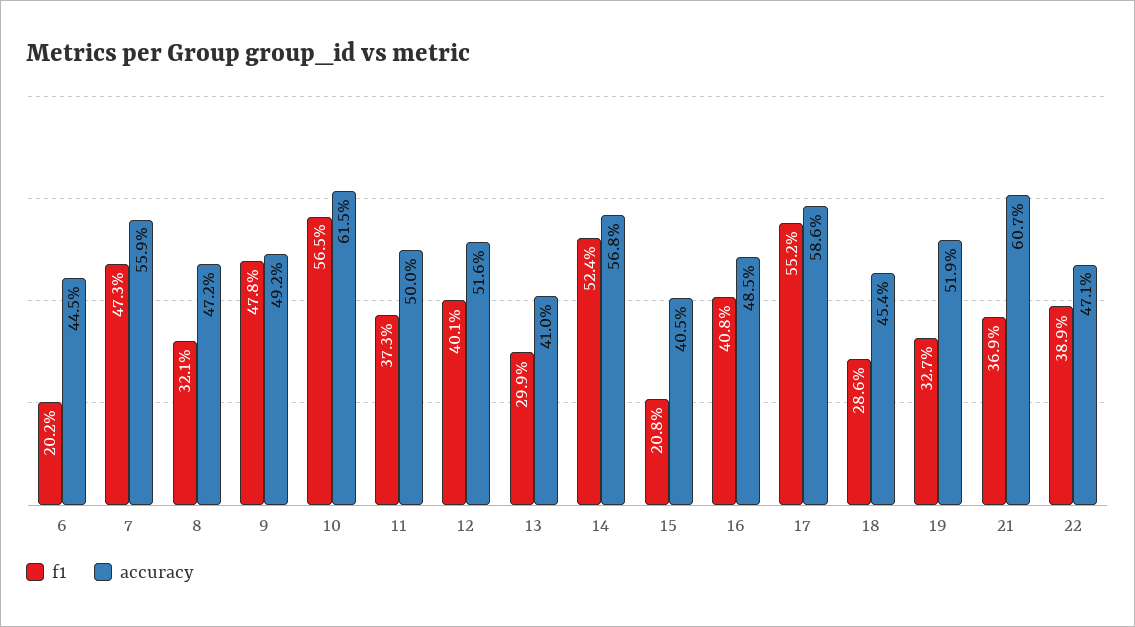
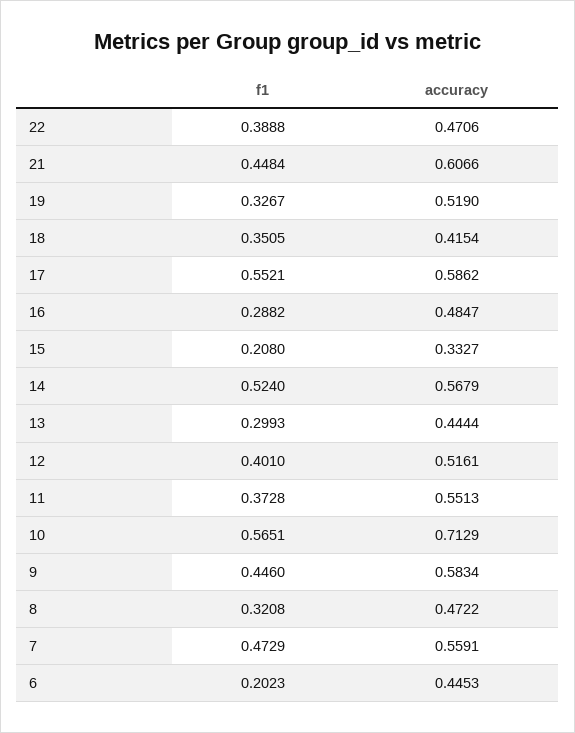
  {
    "f1": {
      "6": 0.2023,
      "7": 0.4729,
      "8": 0.3208,
-     "9": 0.478,
+     "9": 0.446,
      "10": 0.5651,
      "11": 0.3728,
      "12": 0.401,
      "13": 0.2993,
      "14": 0.524,
      "15": 0.208,
-     "16": 0.408,
+     "16": 0.2882,
      "17": 0.5521,
-     "18": 0.286,
+     "18": 0.3505,
      "19": 0.3267,
-     "21": 0.369,
+     "21": 0.4484,
      "22": 0.3888
    },
    "accuracy": {
      "6": 0.4453,
      "7": 0.5591,
      "8": 0.4722,
-     "9": 0.492,
+     "9": 0.5834,
-     "10": 0.615,
+     "10": 0.7129,
-     "11": 0.5,
+     "11": 0.5513,
      "12": 0.5161,
-     "13": 0.41,
+     "13": 0.4444,
      "14": 0.5679,
-     "15": 0.405,
+     "15": 0.3327,
      "16": 0.4847,
      "17": 0.5862,
-     "18": 0.454,
+     "18": 0.4154,
      "19": 0.519,
      "21": 0.6066,
      "22": 0.4706
    }
  }

